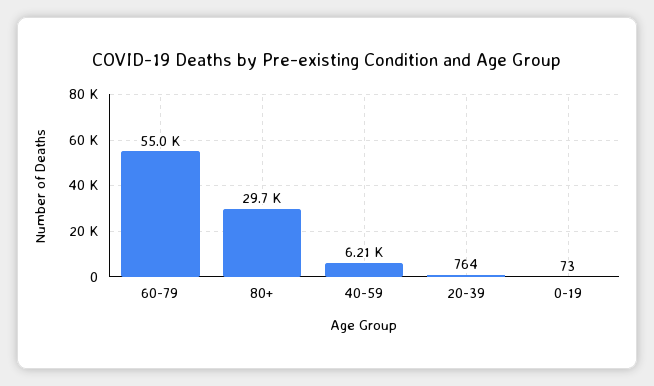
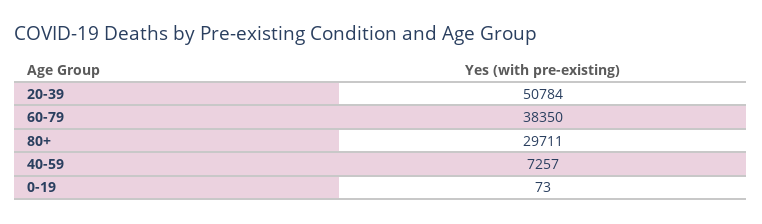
  {
-   "60-79": 55000,
+   "60-79": 38350,
    "80+": 29711,
-   "40-59": 6210,
+   "40-59": 7257,
-   "20-39": 764,
+   "20-39": 50784,
    "0-19": 73
  }

